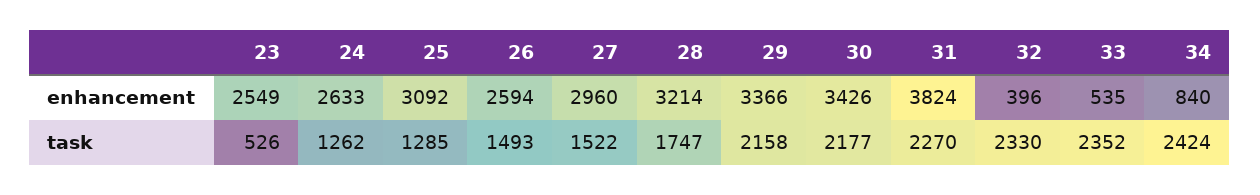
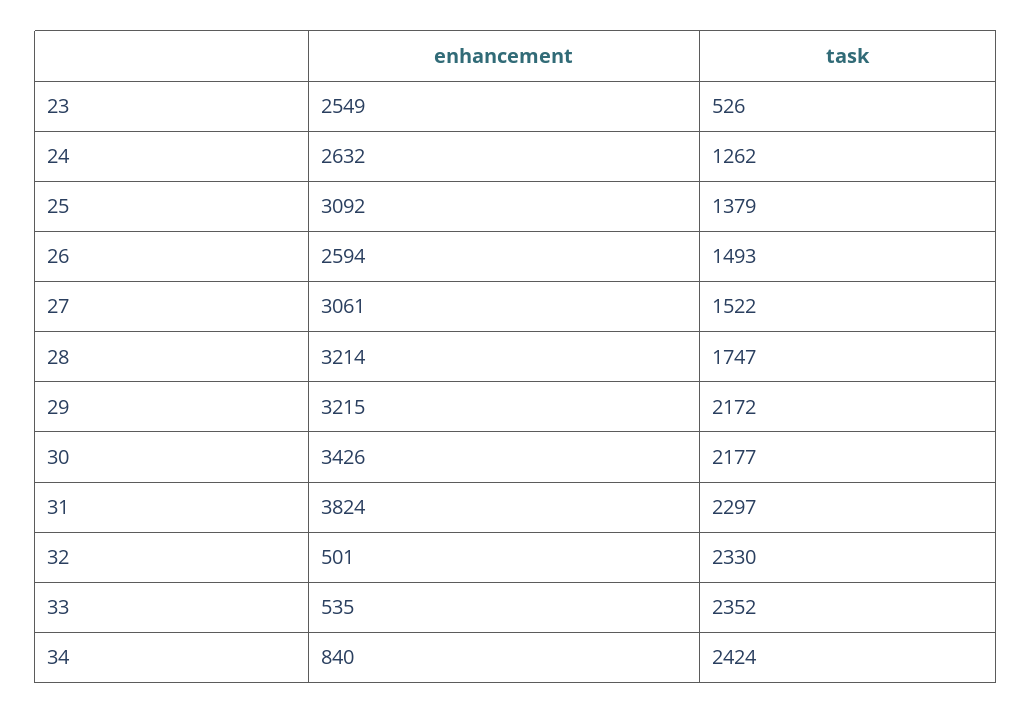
  {
    "23": {
      "enhancement": 2549,
      "task": 526
    },
    "24": {
-     "enhancement": 2633,
+     "enhancement": 2632,
      "task": 1262
    },
    "25": {
      "enhancement": 3092,
-     "task": 1285
+     "task": 1379
    },
    "26": {
      "enhancement": 2594,
      "task": 1493
    },
    "27": {
-     "enhancement": 2960,
+     "enhancement": 3061,
      "task": 1522
    },
    "28": {
      "enhancement": 3214,
      "task": 1747
    },
    "29": {
-     "enhancement": 3366,
+     "enhancement": 3215,
-     "task": 2158
+     "task": 2172
    },
    "30": {
      "enhancement": 3426,
      "task": 2177
    },
    "31": {
      "enhancement": 3824,
-     "task": 2270
+     "task": 2297
    },
    "32": {
-     "enhancement": 396,
+     "enhancement": 501,
      "task": 2330
    },
    "33": {
      "enhancement": 535,
      "task": 2352
    },
    "34": {
      "enhancement": 840,
      "task": 2424
    }
  }

